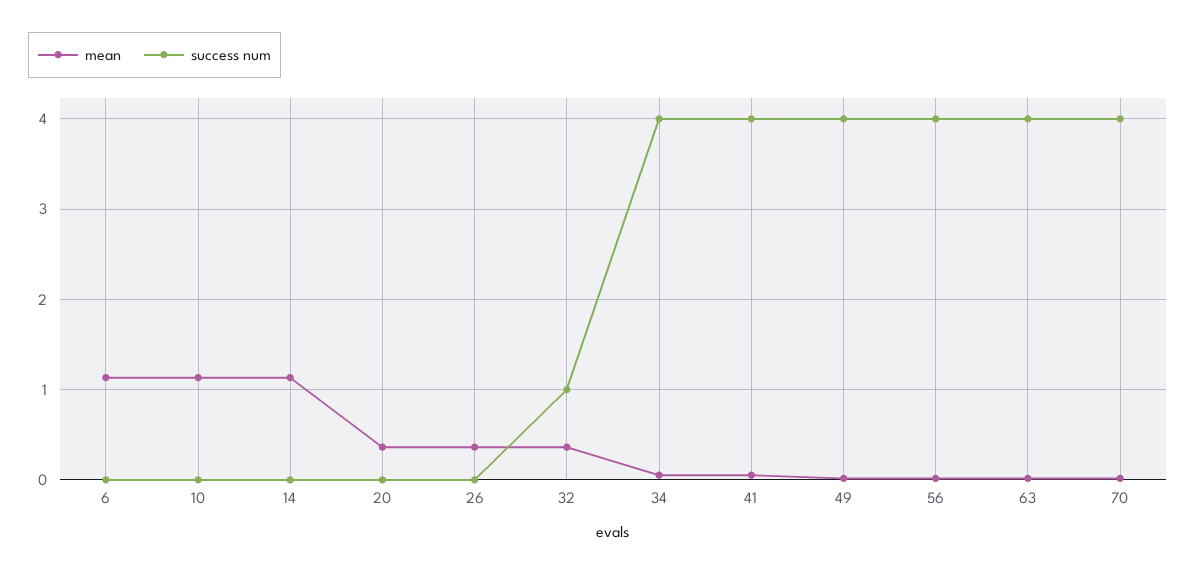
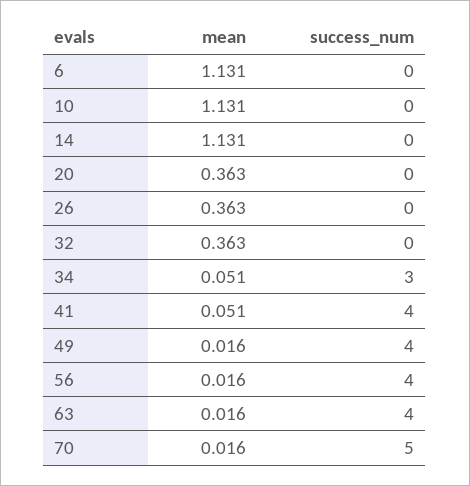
  {
    "mean": {
      "6": 1.131,
      "10": 1.131,
      "14": 1.131,
      "20": 0.363,
      "26": 0.363,
      "32": 0.363,
      "34": 0.051,
      "41": 0.051,
      "49": 0.016,
      "56": 0.016,
      "63": 0.016,
      "70": 0.016
    },
    "success num": {
      "6": 0,
      "10": 0,
      "14": 0,
      "20": 0,
      "26": 0,
-     "32": 1,
+     "32": 0,
-     "34": 4,
+     "34": 3,
      "41": 4,
      "49": 4,
      "56": 4,
      "63": 4,
-     "70": 4
+     "70": 5
    }
  }

